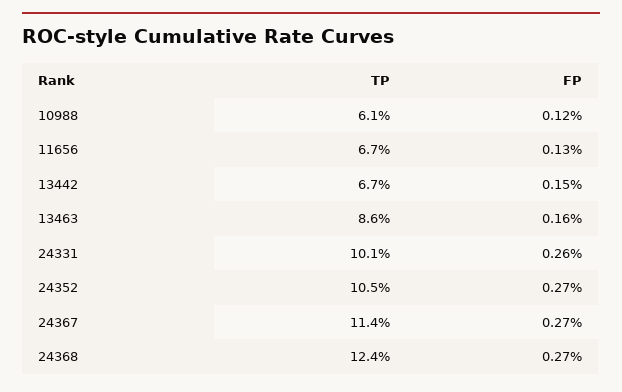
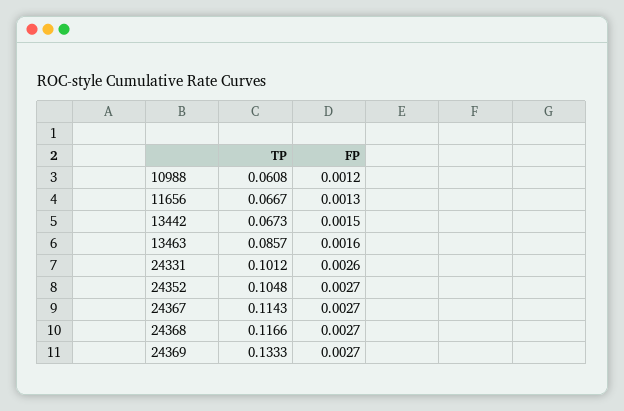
  {
    "TP": {
      "10988": 0.0608,
      "11656": 0.0667,
      "13442": 0.0673,
      "13463": 0.0857,
      "24331": 0.1012,
      "24352": 0.1048,
      "24367": 0.1143,
-     "24368": 0.124
+     "24368": 0.1166,
+     "24369": 0.1333
    },
    "FP": {
      "10988": 0.0012,
      "11656": 0.0013,
      "13442": 0.0015,
      "13463": 0.0016,
      "24331": 0.0026,
      "24352": 0.0027,
      "24367": 0.0027,
-     "24368": 0.0027
+     "24368": 0.0027,
+     "24369": 0.0027
    }
  }

